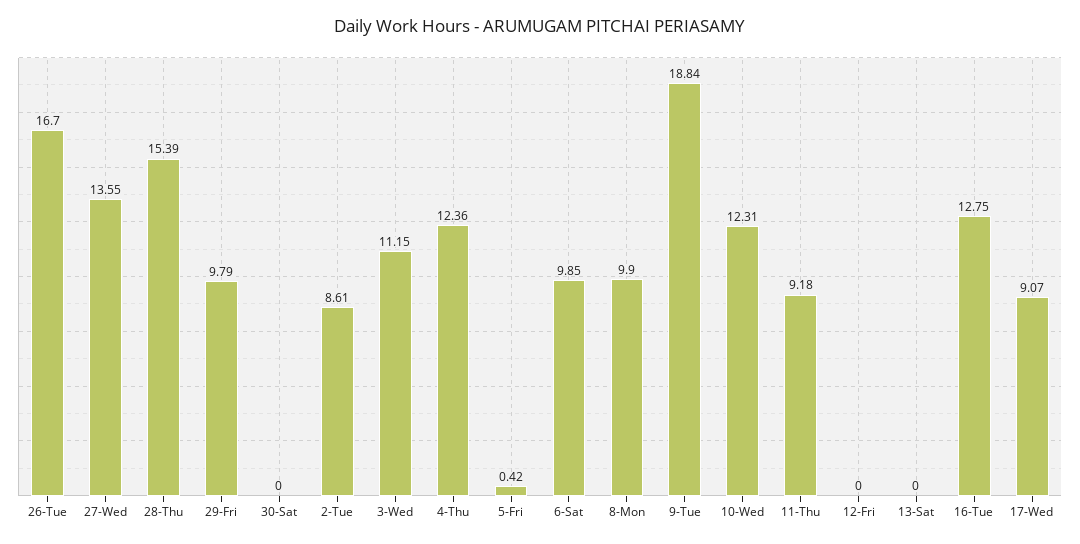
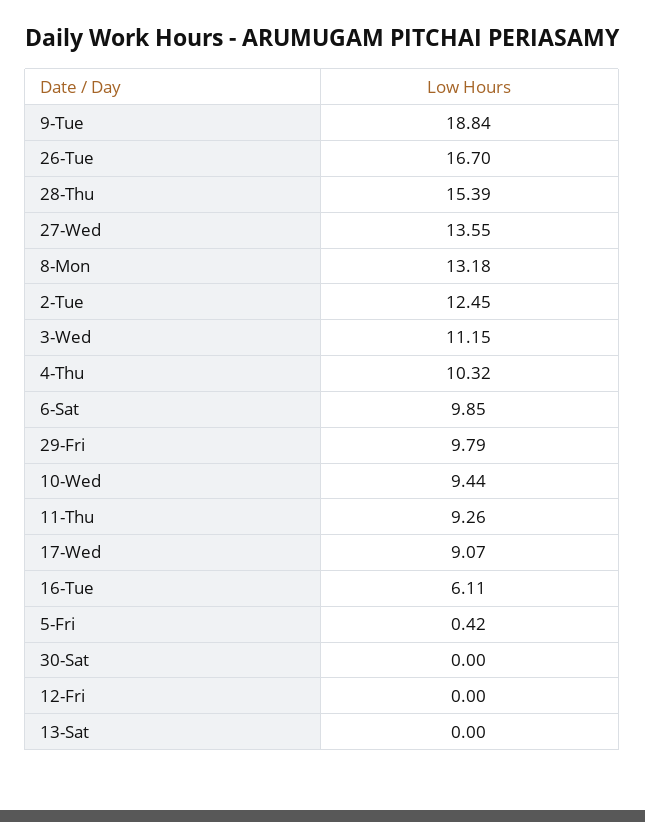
  {
    "26-Tue": 16.7,
    "27-Wed": 13.55,
    "28-Thu": 15.39,
    "29-Fri": 9.79,
    "30-Sat": 0,
-   "2-Tue": 8.61,
+   "2-Tue": 12.45,
    "3-Wed": 11.15,
-   "4-Thu": 12.36,
+   "4-Thu": 10.32,
    "5-Fri": 0.42,
    "6-Sat": 9.85,
-   "8-Mon": 9.9,
+   "8-Mon": 13.18,
    "9-Tue": 18.84,
-   "10-Wed": 12.31,
+   "10-Wed": 9.44,
-   "11-Thu": 9.18,
+   "11-Thu": 9.26,
    "12-Fri": 0,
    "13-Sat": 0,
-   "16-Tue": 12.75,
+   "16-Tue": 6.11,
    "17-Wed": 9.07
  }

